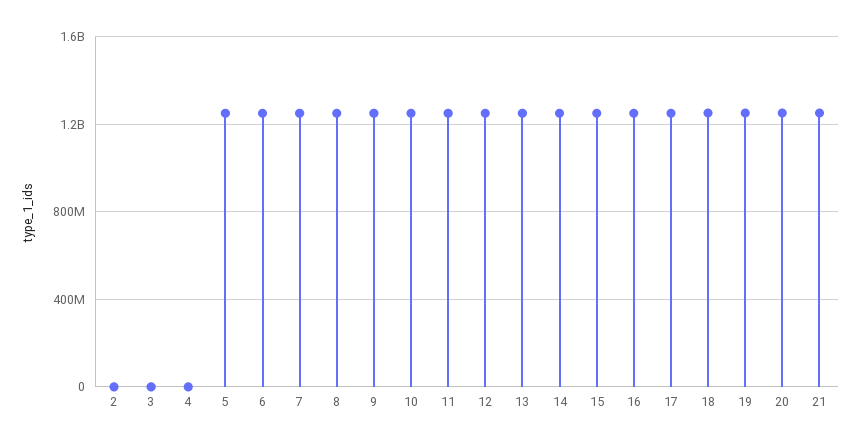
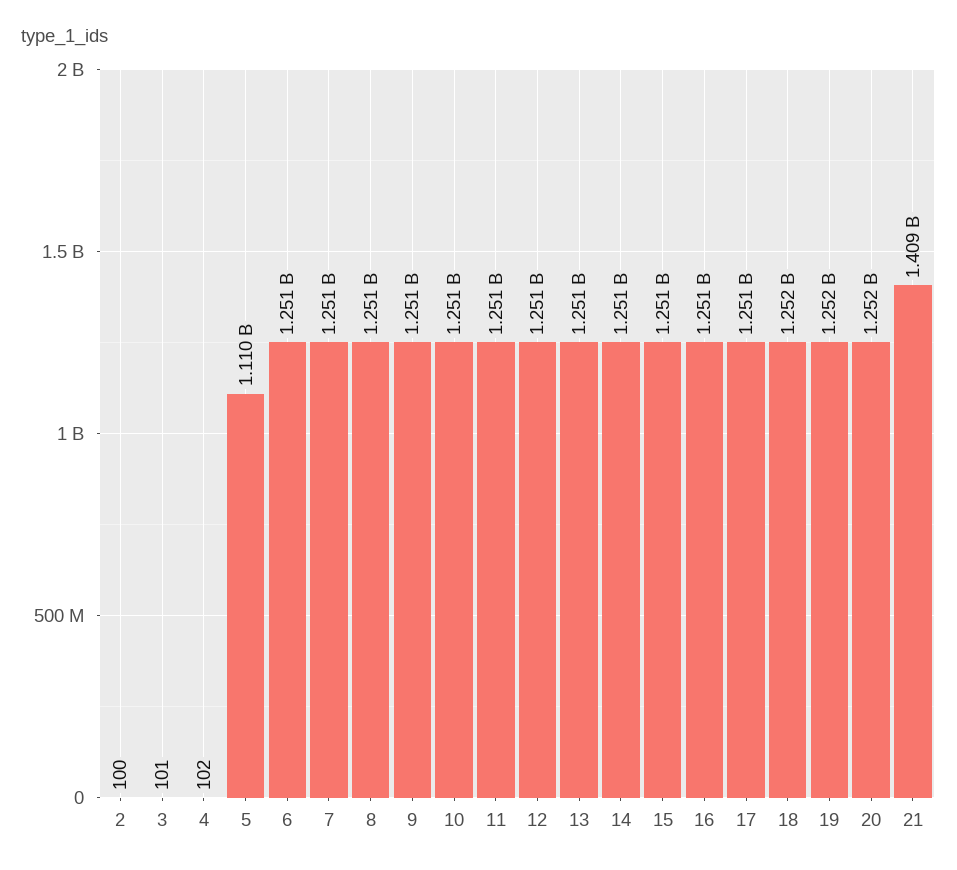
  {
    "2": 100,
    "3": 101,
    "4": 102,
-   "5": 1250000000,
+   "5": 1110000000,
    "6": 1251000000,
    "7": 1251000000,
    "8": 1251000000,
    "9": 1251000000,
    "10": 1251000000,
    "11": 1251000000,
    "12": 1251000000,
    "13": 1251000000,
    "14": 1251000000,
    "15": 1251000000,
    "16": 1251000000,
    "17": 1251000000,
    "18": 1252000000,
    "19": 1252000000,
    "20": 1252000000,
-   "21": 1250000000
+   "21": 1409000000
  }

